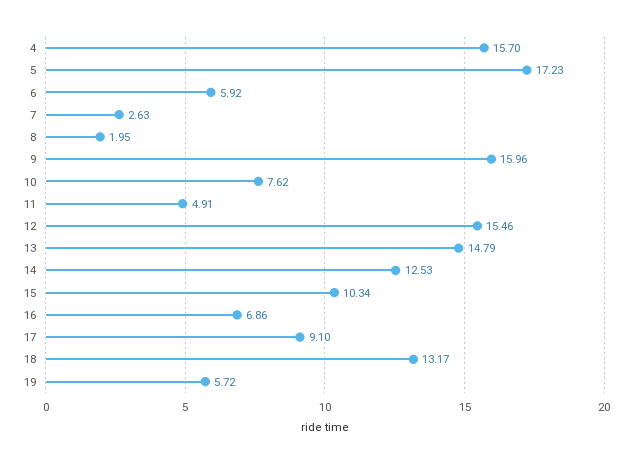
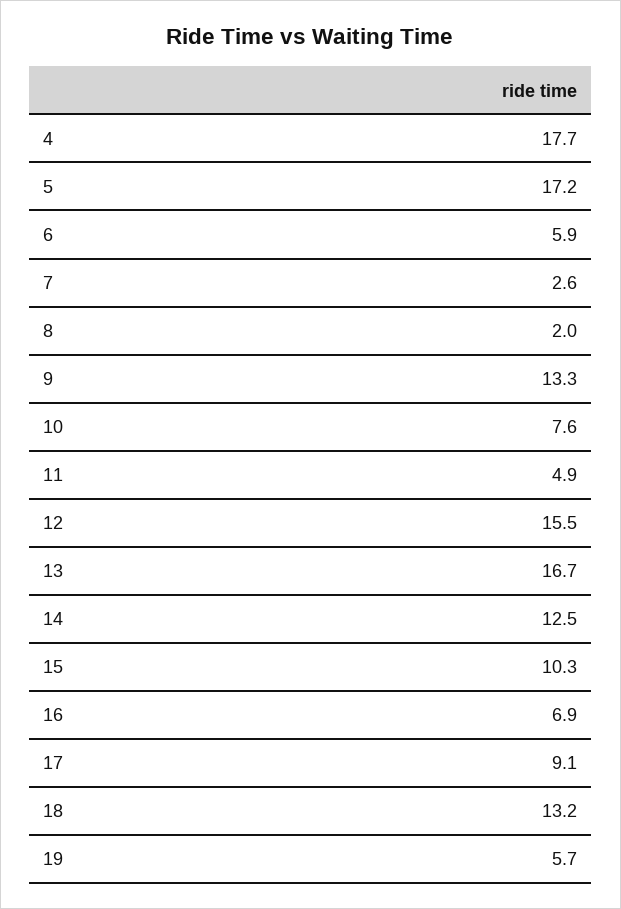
  {
-   "4": 15.7,
+   "4": 17.7,
    "5": 17.23,
    "6": 5.92,
    "7": 2.63,
    "8": 1.95,
-   "9": 15.96,
+   "9": 13.3,
    "10": 7.62,
    "11": 4.91,
    "12": 15.46,
-   "13": 14.79,
+   "13": 16.7,
    "14": 12.53,
    "15": 10.34,
    "16": 6.86,
    "17": 9.1,
    "18": 13.17,
    "19": 5.72
  }

